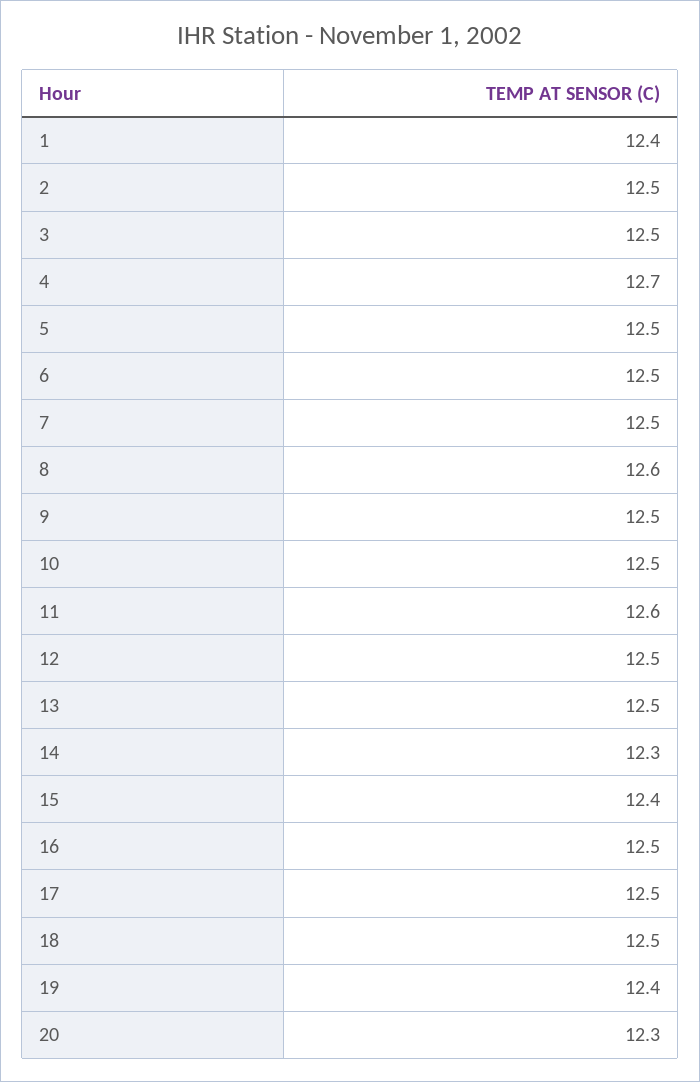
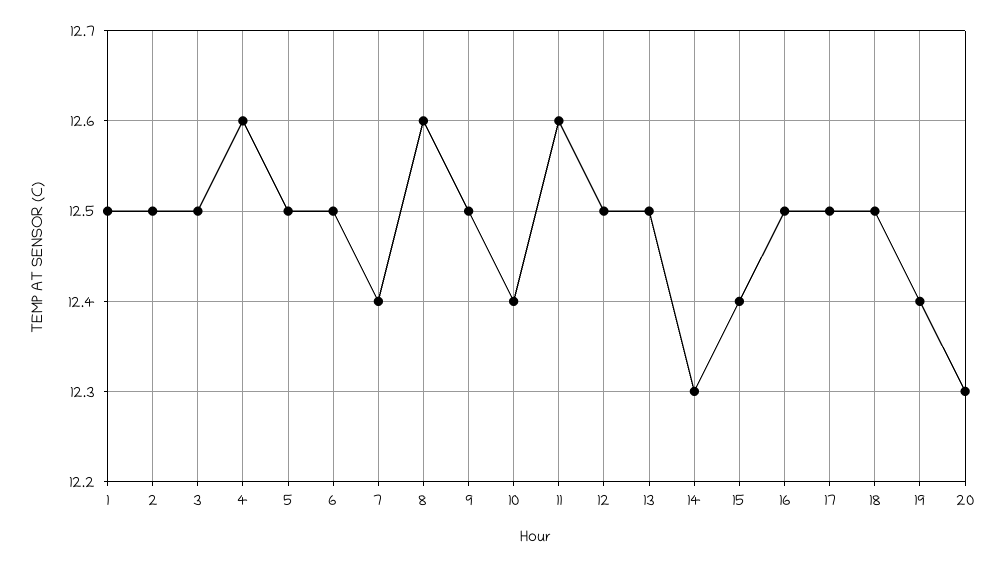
  {
-   "1": 12.4,
+   "1": 12.5,
    "2": 12.5,
    "3": 12.5,
-   "4": 12.7,
+   "4": 12.6,
    "5": 12.5,
    "6": 12.5,
-   "7": 12.5,
+   "7": 12.4,
    "8": 12.6,
    "9": 12.5,
-   "10": 12.5,
+   "10": 12.4,
    "11": 12.6,
    "12": 12.5,
    "13": 12.5,
    "14": 12.3,
    "15": 12.4,
    "16": 12.5,
    "17": 12.5,
    "18": 12.5,
    "19": 12.4,
    "20": 12.3
  }

